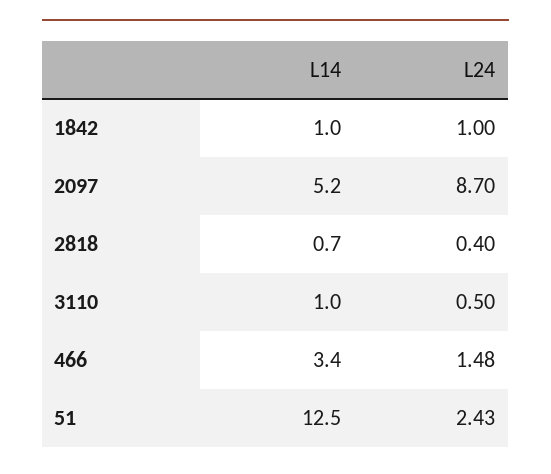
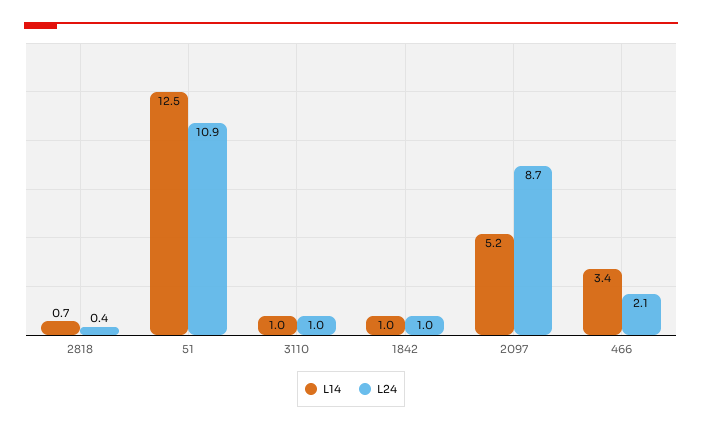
  {
    "L14": {
      "1842": 1,
      "2097": 5.2,
      "2818": 0.7,
      "3110": 1,
      "466": 3.4,
      "51": 12.5
    },
    "L24": {
      "1842": 1,
      "2097": 8.7,
      "2818": 0.4,
-     "3110": 0.5,
+     "3110": 1,
-     "466": 1.48,
+     "466": 2.1,
-     "51": 2.43
+     "51": 10.9
    }
  }

